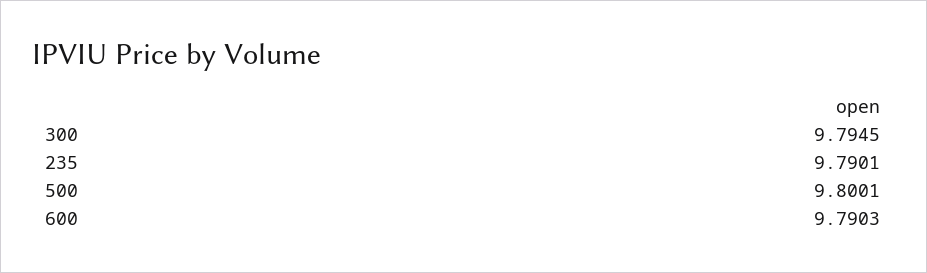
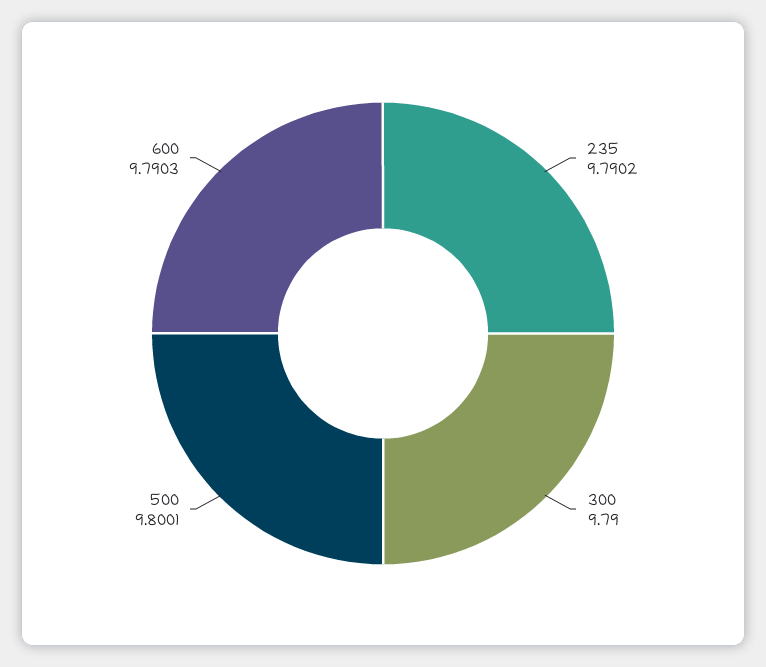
  {
-   "300": 9.7945,
+   "300": 9.79,
-   "235": 9.7901,
+   "235": 9.7902,
    "500": 9.8001,
    "600": 9.7903
  }

